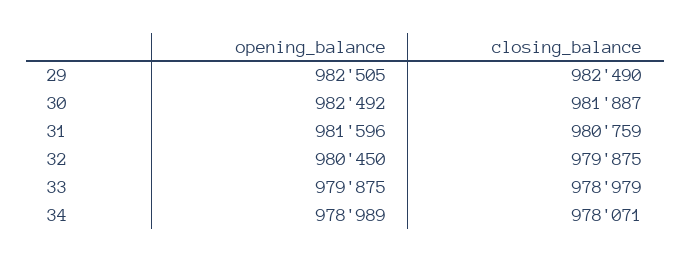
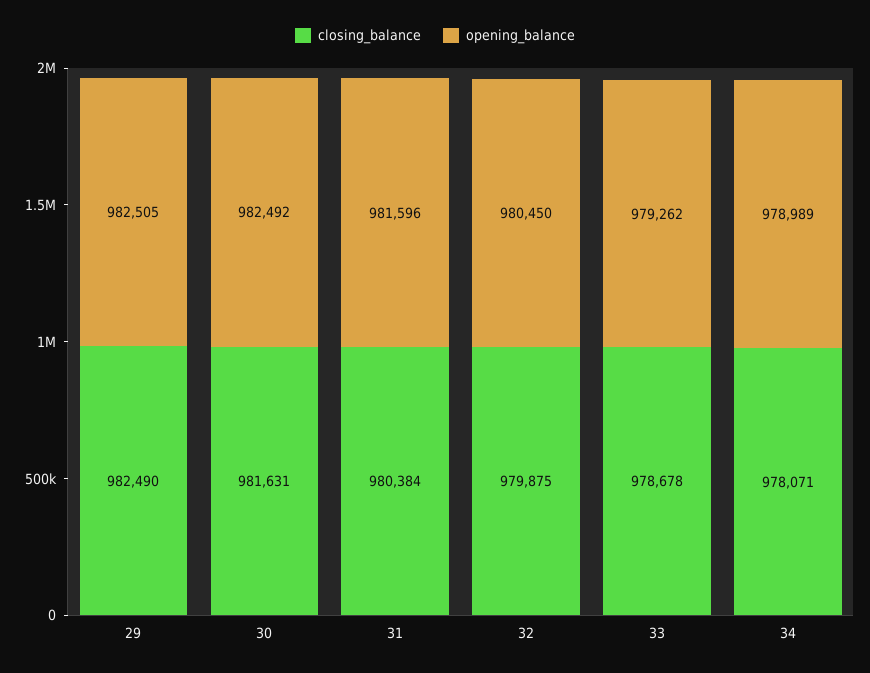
  {
    "opening_balance": {
      "29": 982505,
      "30": 982492,
      "31": 981596,
      "32": 980450,
-     "33": 979875,
+     "33": 979262,
      "34": 978989
    },
    "closing_balance": {
      "29": 982490,
-     "30": 981887,
+     "30": 981631,
-     "31": 980759,
+     "31": 980384,
      "32": 979875,
-     "33": 978979,
+     "33": 978678,
      "34": 978071
    }
  }

